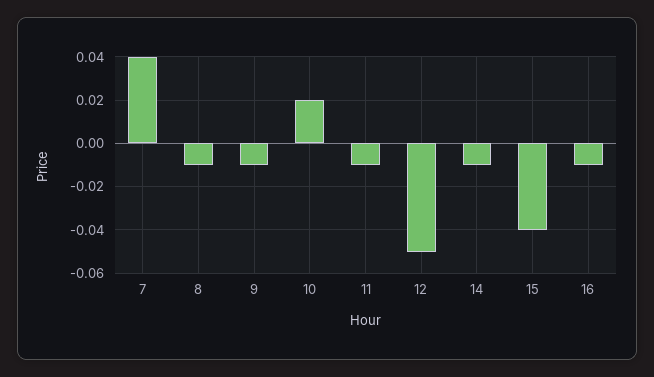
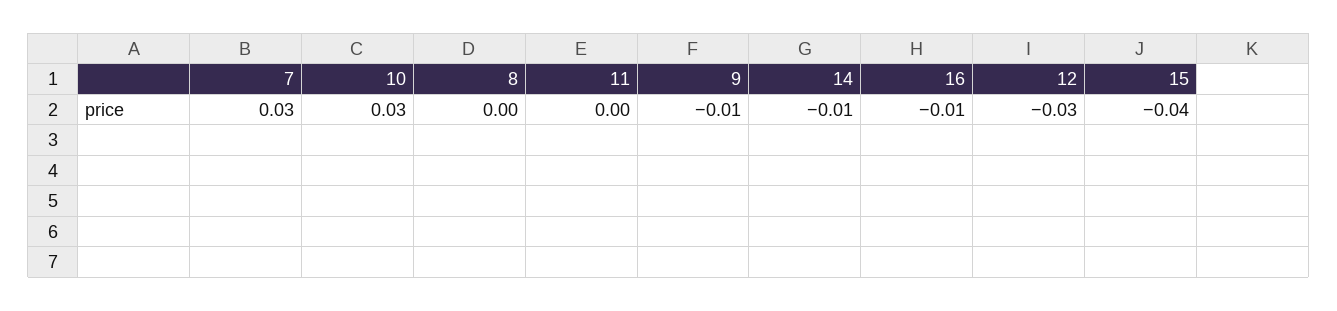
  {
-   "7": 0.04,
+   "7": 0.03,
-   "8": -0.01,
+   "8": 0,
    "9": -0.01,
-   "10": 0.02,
+   "10": 0.03,
-   "11": -0.01,
+   "11": 0,
-   "12": -0.05,
+   "12": -0.03,
    "14": -0.01,
    "15": -0.04,
    "16": -0.01
  }

